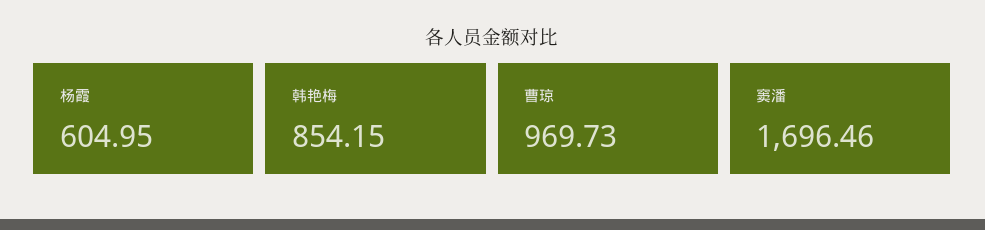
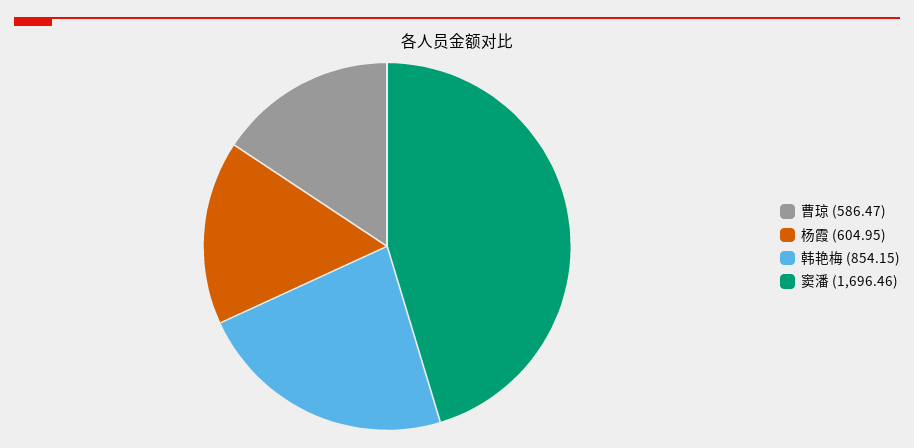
  {
    "杨霞": 604.95,
    "韩艳梅": 854.15,
-   "曹琼": 969.73,
+   "曹琼": 586.47,
    "窦潘": 1696.46
  }

